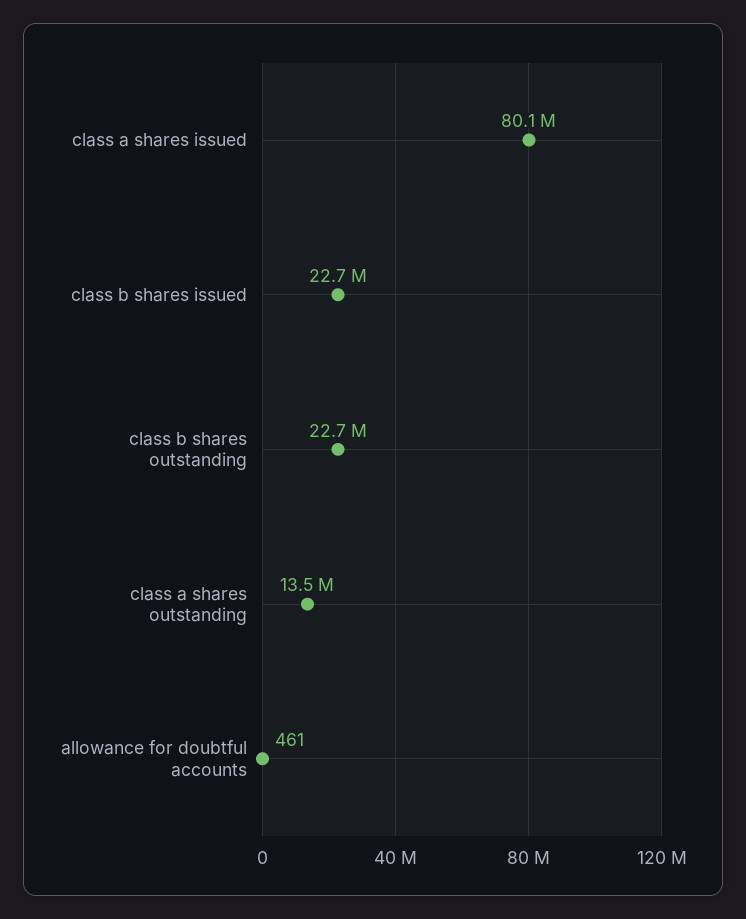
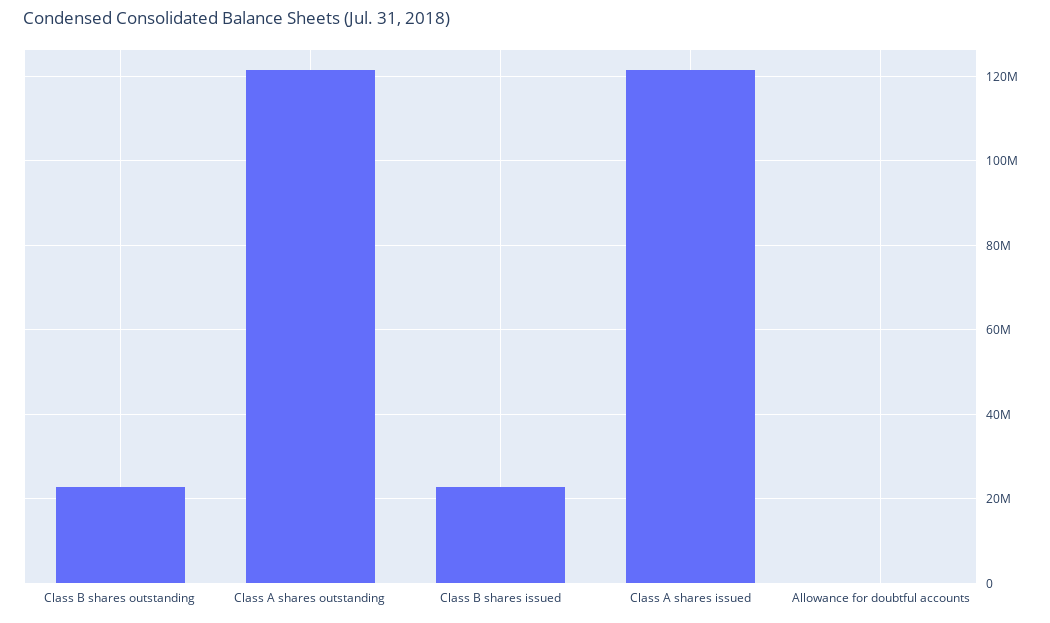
  {
-   "class a shares issued": 80100000,
+   "class a shares issued": 122000000,
    "class b shares issued": 22700000,
    "class b shares outstanding": 22700000,
-   "class a shares outstanding": 13500000,
+   "class a shares outstanding": 122000000,
    "allowance for doubtful accounts": 461
  }

